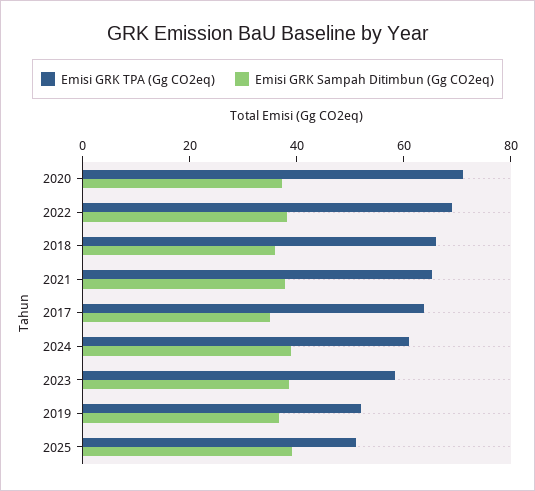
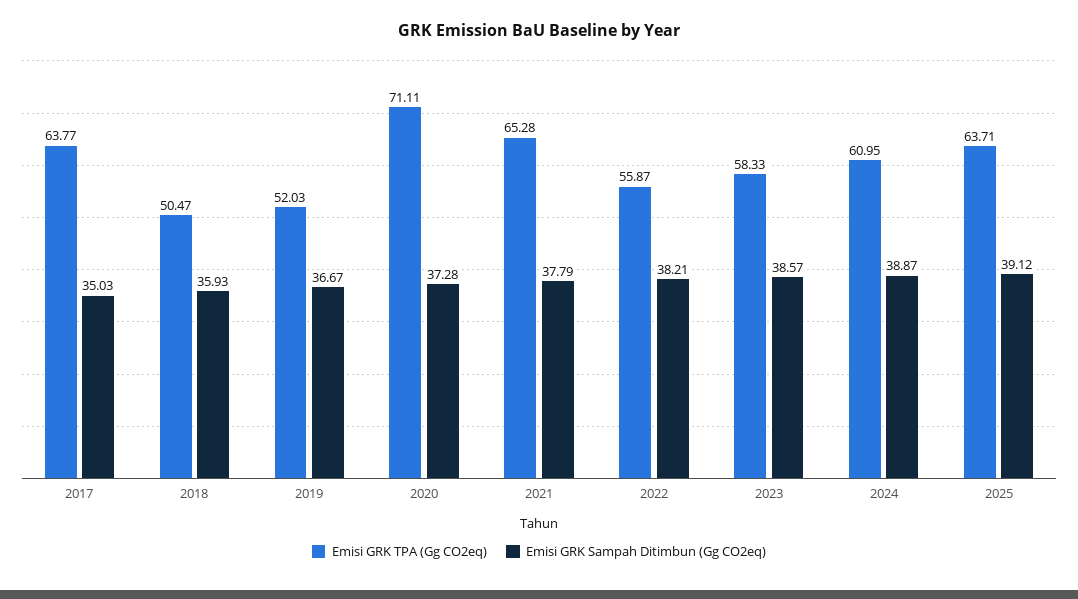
  {
    "Emisi GRK TPA (Gg CO2eq)": {
      "2020": 71.11,
-     "2022": 70,
+     "2022": 55.87,
-     "2018": 65,
+     "2018": 50.47,
      "2021": 65.28,
      "2017": 63.77,
      "2024": 60.95,
      "2023": 58.33,
      "2019": 52.03,
-     "2025": 50
+     "2025": 63.71
    },
    "Emisi GRK Sampah Ditimbun (Gg CO2eq)": {
      "2020": 37.28,
      "2022": 38.21,
      "2018": 35.93,
      "2021": 37.79,
      "2017": 35.03,
      "2024": 38.87,
      "2023": 38.57,
      "2019": 36.67,
      "2025": 39.12
    }
  }

